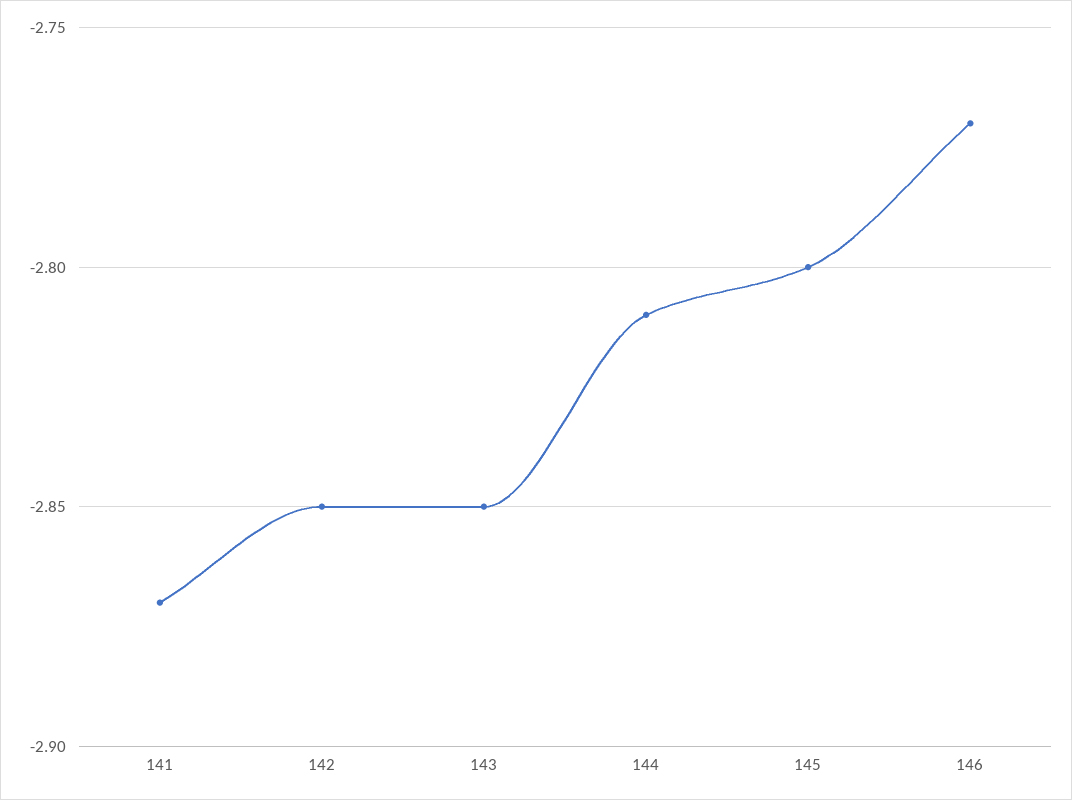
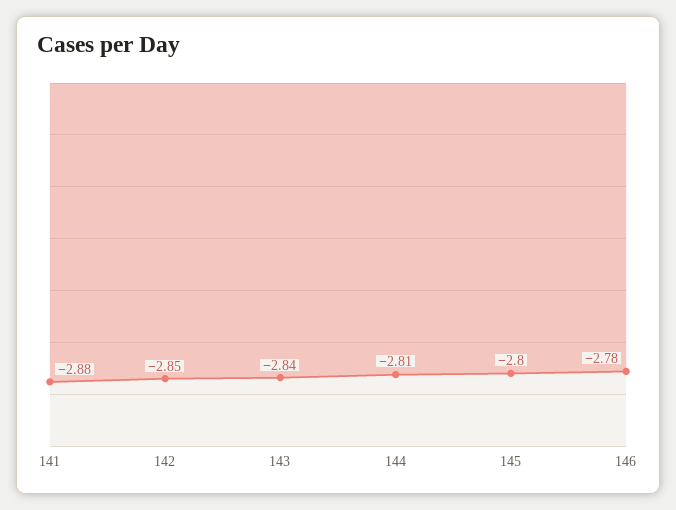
  {
-   "141": -2.87,
+   "141": -2.88,
    "142": -2.85,
-   "143": -2.85,
+   "143": -2.84,
    "144": -2.81,
    "145": -2.8,
-   "146": -2.77
+   "146": -2.78
  }

